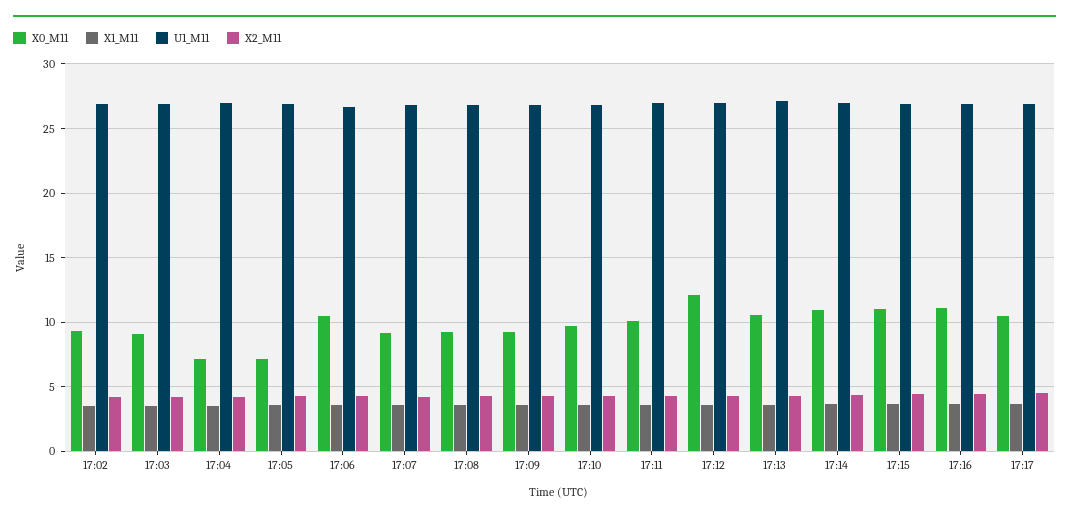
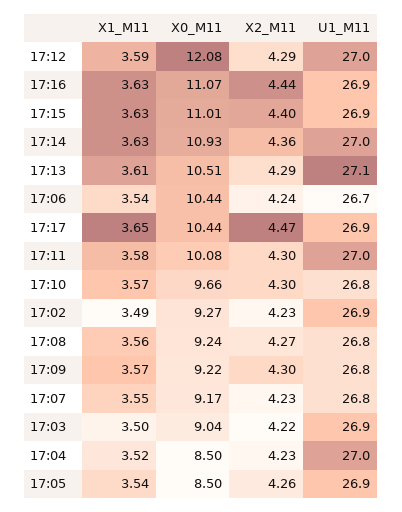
  {
    "X0_M11": {
      "17:02": 9.27,
      "17:03": 9.04,
-     "17:04": 7,
+     "17:04": 8.5,
-     "17:05": 7,
+     "17:05": 8.5,
      "17:06": 10.44,
      "17:07": 9.17,
      "17:08": 9.24,
      "17:09": 9.22,
      "17:10": 9.66,
      "17:11": 10.08,
      "17:12": 12.08,
      "17:13": 10.51,
      "17:14": 10.93,
      "17:15": 11.01,
      "17:16": 11.07,
      "17:17": 10.44
    },
    "X1_M11": {
      "17:02": 3.49,
      "17:03": 3.5,
      "17:04": 3.52,
      "17:05": 3.54,
      "17:06": 3.54,
      "17:07": 3.55,
      "17:08": 3.56,
      "17:09": 3.57,
      "17:10": 3.57,
      "17:11": 3.58,
      "17:12": 3.59,
      "17:13": 3.61,
      "17:14": 3.63,
      "17:15": 3.63,
      "17:16": 3.63,
      "17:17": 3.65
    },
    "U1_M11": {
      "17:02": 26.9,
      "17:03": 26.9,
      "17:04": 27,
      "17:05": 26.9,
      "17:06": 26.7,
      "17:07": 26.8,
      "17:08": 26.8,
      "17:09": 26.8,
      "17:10": 26.8,
      "17:11": 27,
      "17:12": 27,
      "17:13": 27.1,
      "17:14": 27,
      "17:15": 26.9,
      "17:16": 26.9,
      "17:17": 26.9
    },
    "X2_M11": {
      "17:02": 4.23,
      "17:03": 4.22,
      "17:04": 4.23,
      "17:05": 4.26,
      "17:06": 4.24,
      "17:07": 4.23,
      "17:08": 4.27,
      "17:09": 4.3,
      "17:10": 4.3,
      "17:11": 4.3,
      "17:12": 4.29,
      "17:13": 4.29,
      "17:14": 4.36,
      "17:15": 4.4,
      "17:16": 4.44,
      "17:17": 4.47
    }
  }

